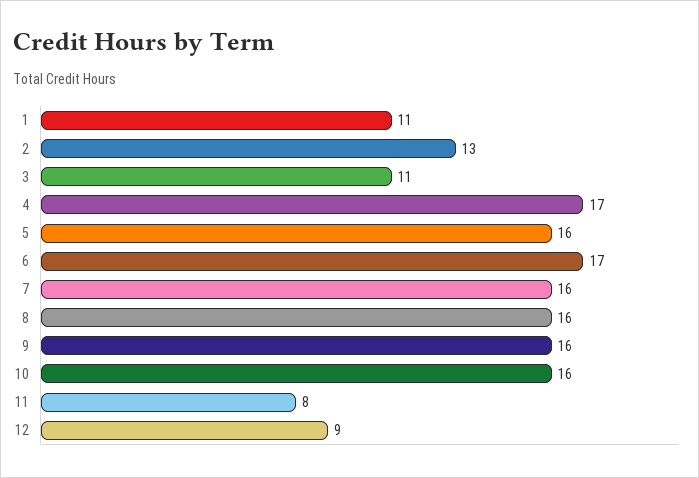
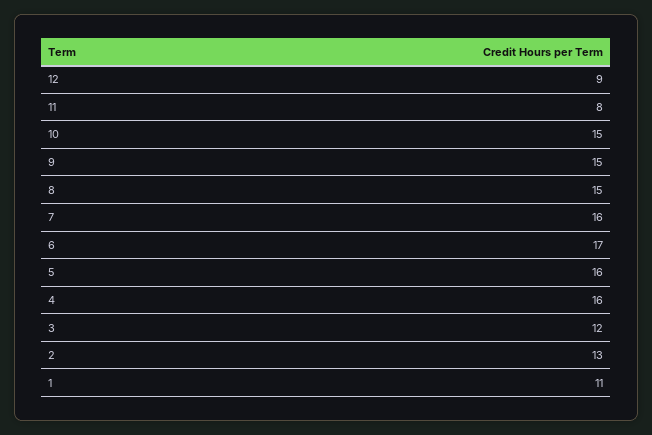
  {
    "1": 11,
    "2": 13,
-   "3": 11,
+   "3": 12,
-   "4": 17,
+   "4": 16,
    "5": 16,
    "6": 17,
    "7": 16,
-   "8": 16,
+   "8": 15,
-   "9": 16,
+   "9": 15,
-   "10": 16,
+   "10": 15,
    "11": 8,
    "12": 9
  }

